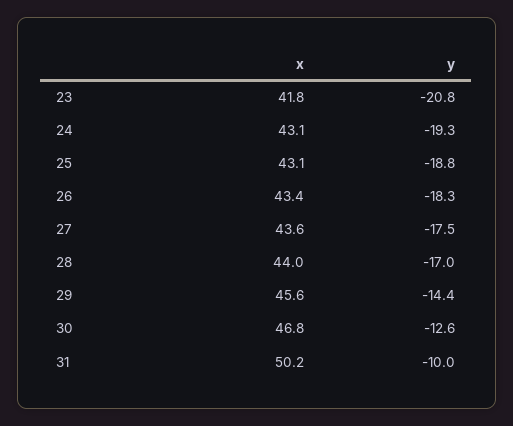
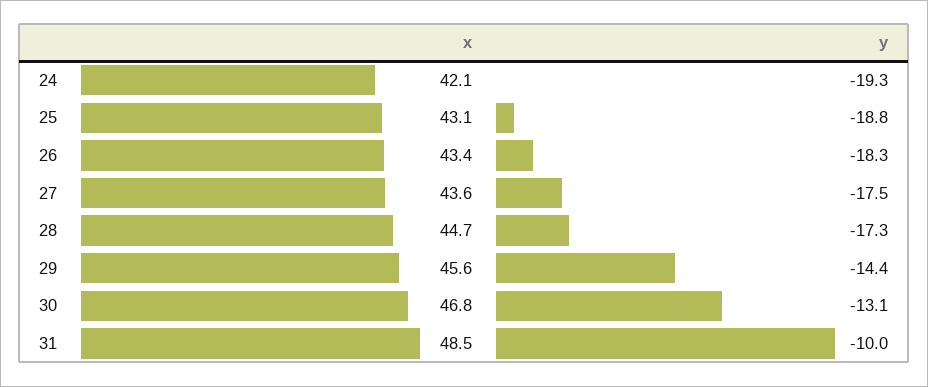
  {
    "x": {
-     "23": 41.8,
-     "24": 43.1,
+     "24": 42.1,
      "25": 43.1,
      "26": 43.4,
      "27": 43.6,
-     "28": 44,
+     "28": 44.7,
      "29": 45.6,
      "30": 46.8,
-     "31": 50.2
+     "31": 48.5
    },
    "y": {
-     "23": -20.8,
      "24": -19.3,
      "25": -18.8,
      "26": -18.3,
      "27": -17.5,
-     "28": -17,
+     "28": -17.3,
      "29": -14.4,
-     "30": -12.6,
+     "30": -13.1,
      "31": -10
    }
  }

